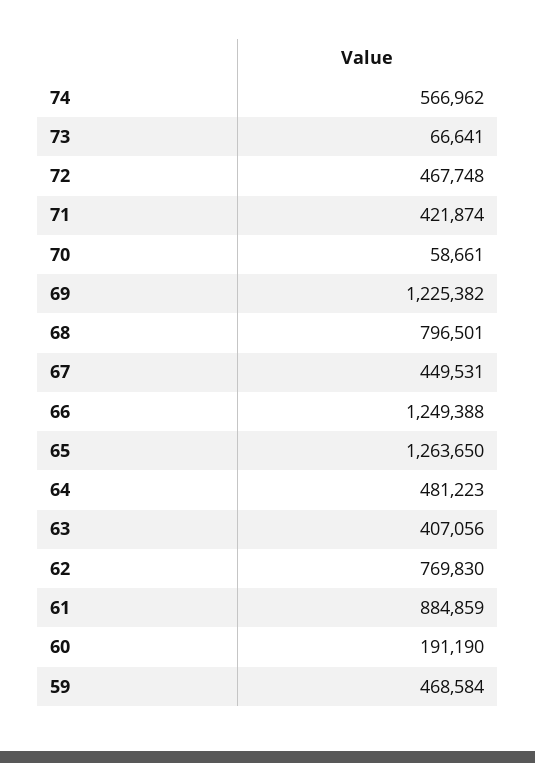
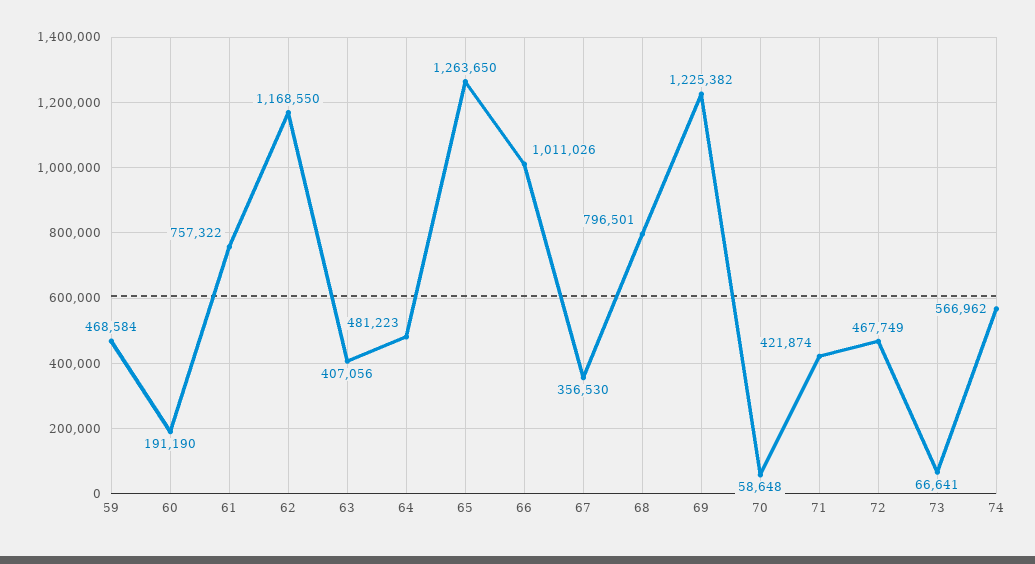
  {
    "74": 566962,
    "73": 66641,
-   "72": 467748,
+   "72": 467749,
    "71": 421874,
-   "70": 58661,
+   "70": 58648,
    "69": 1225382,
    "68": 796501,
-   "67": 449531,
+   "67": 356530,
-   "66": 1249388,
+   "66": 1011026,
    "65": 1263650,
    "64": 481223,
    "63": 407056,
-   "62": 769830,
+   "62": 1168550,
-   "61": 884859,
+   "61": 757322,
    "60": 191190,
    "59": 468584
  }

